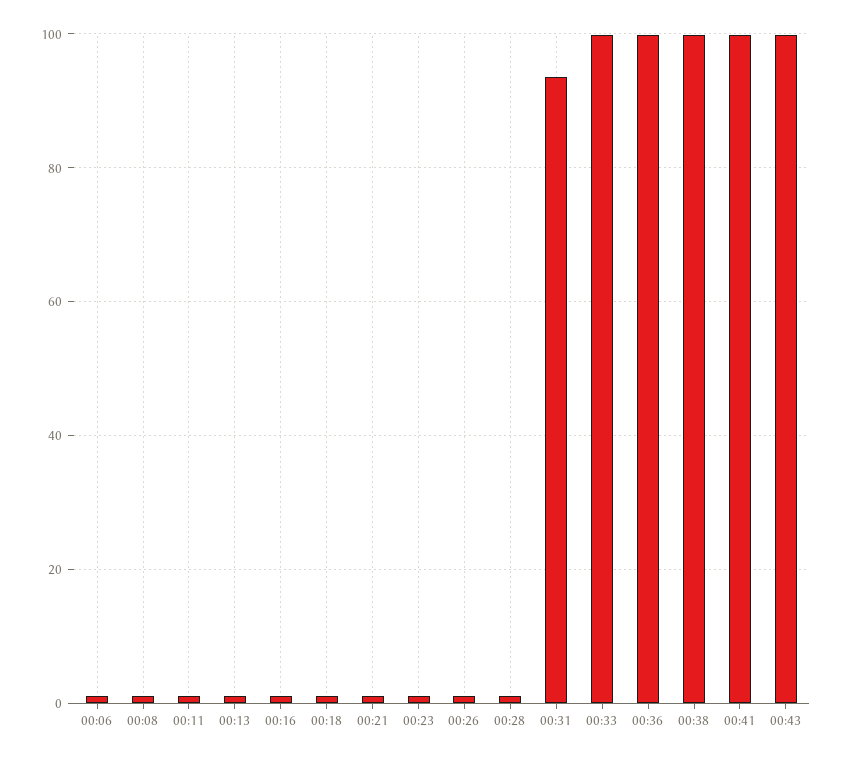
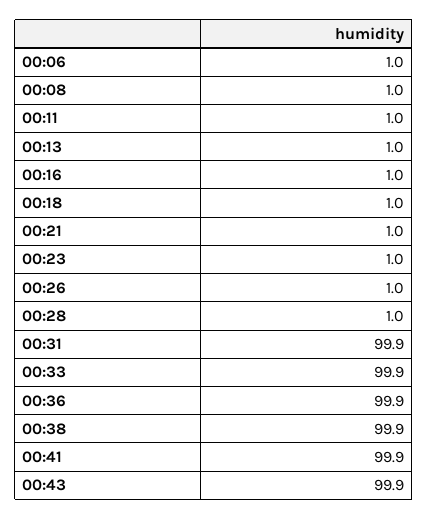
  {
    "00:06": 1,
    "00:08": 1,
    "00:11": 1,
    "00:13": 1,
    "00:16": 1,
    "00:18": 1,
    "00:21": 1,
    "00:23": 1,
    "00:26": 1,
    "00:28": 1,
-   "00:31": 94,
+   "00:31": 99.9,
    "00:33": 99.9,
    "00:36": 99.9,
    "00:38": 99.9,
    "00:41": 99.9,
    "00:43": 99.9
  }

